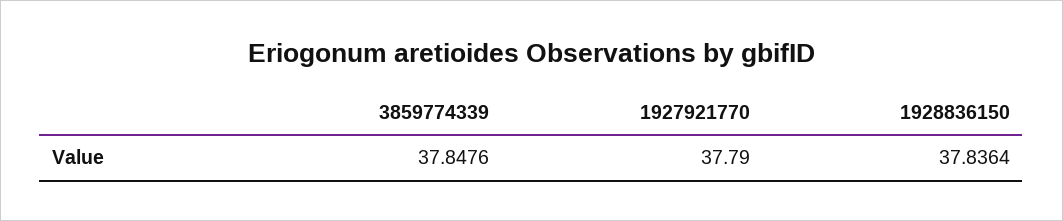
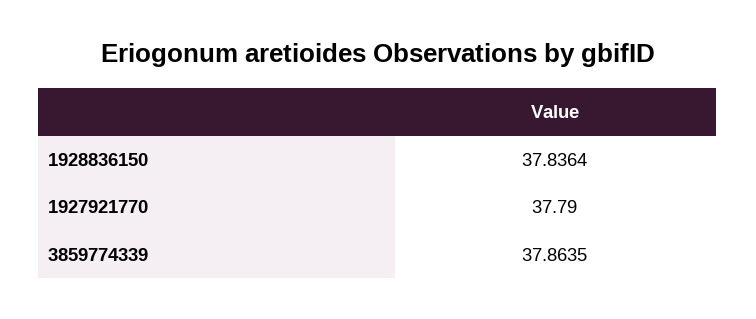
  {
-   "3859774339": 37.8476,
+   "3859774339": 37.8635,
    "1927921770": 37.79,
    "1928836150": 37.8364
  }

